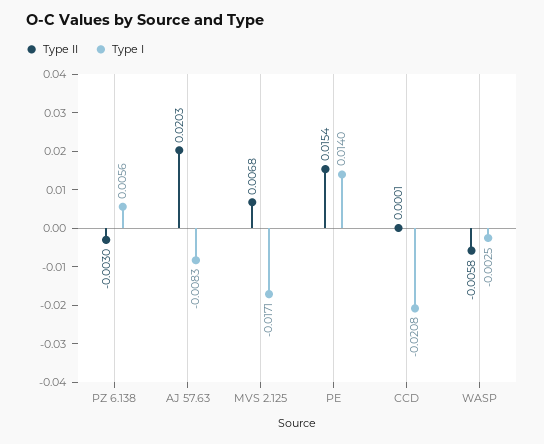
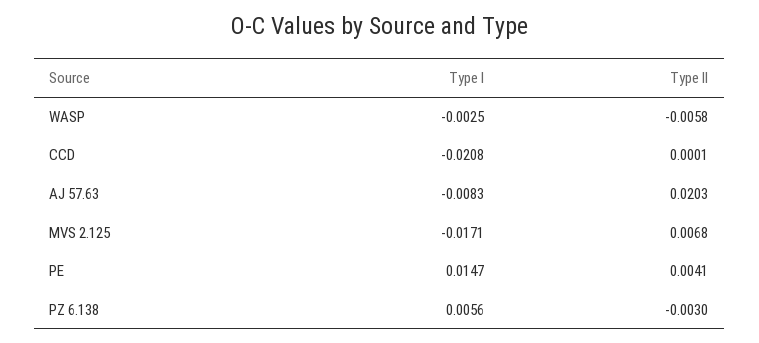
  {
    "Type II": {
      "PZ 6.138": -0.003,
      "AJ 57.63": 0.0203,
      "MVS 2.125": 0.0068,
-     "PE": 0.0154,
+     "PE": 0.0041,
      "CCD": 0.0001,
      "WASP": -0.0058
    },
    "Type I": {
      "PZ 6.138": 0.0056,
      "AJ 57.63": -0.0083,
      "MVS 2.125": -0.0171,
-     "PE": 0.014,
+     "PE": 0.0147,
      "CCD": -0.0208,
      "WASP": -0.0025
    }
  }

